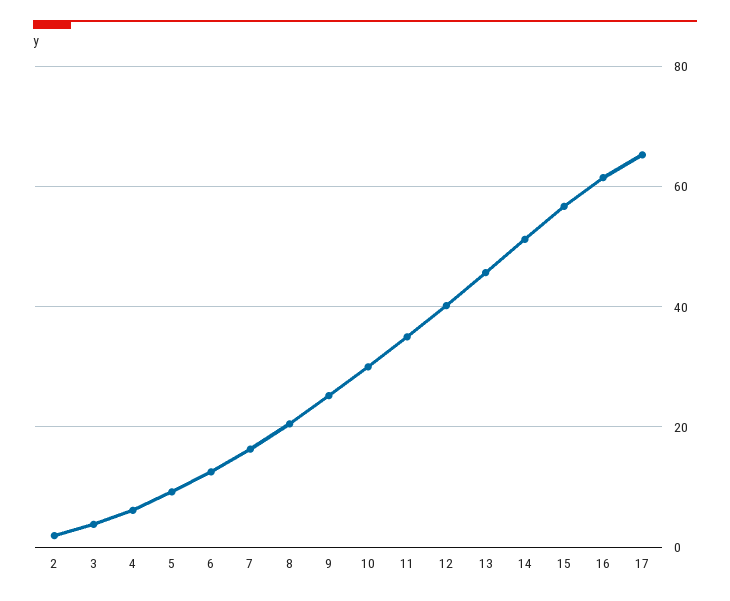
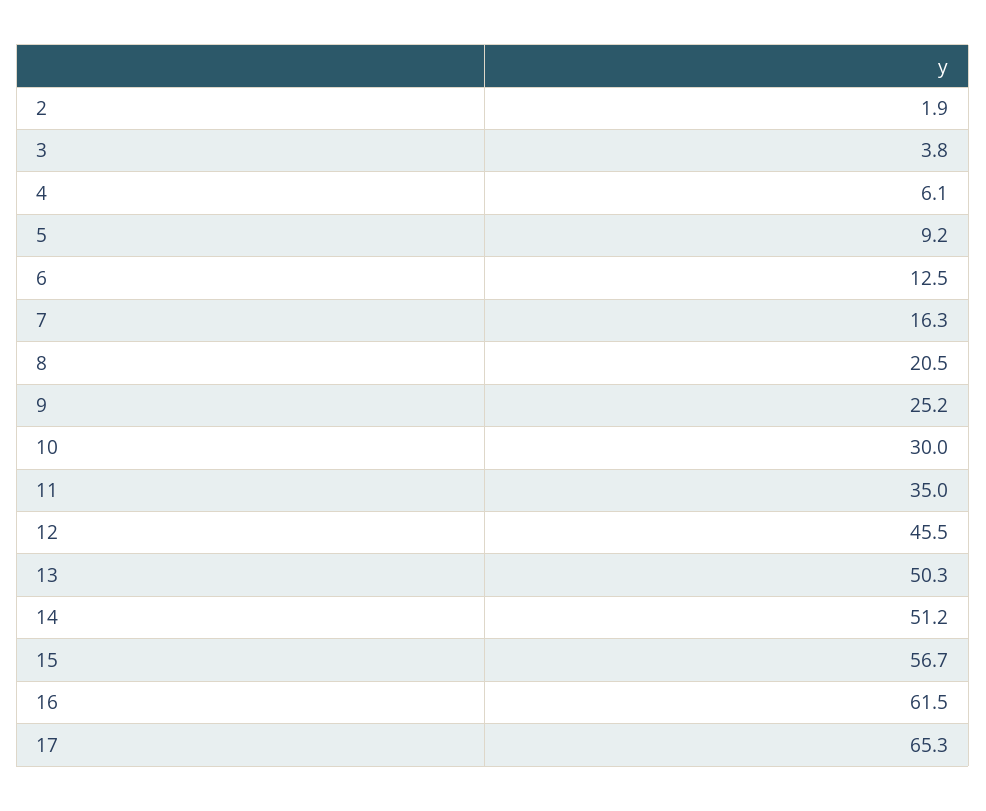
  {
    "2": 1.9,
    "3": 3.8,
    "4": 6.1,
    "5": 9.2,
    "6": 12.5,
    "7": 16.3,
    "8": 20.5,
    "9": 25.2,
    "10": 30,
    "11": 35,
-   "12": 40,
+   "12": 45.5,
-   "13": 46,
+   "13": 50.3,
    "14": 51.2,
    "15": 56.7,
    "16": 61.5,
    "17": 65.3
  }

